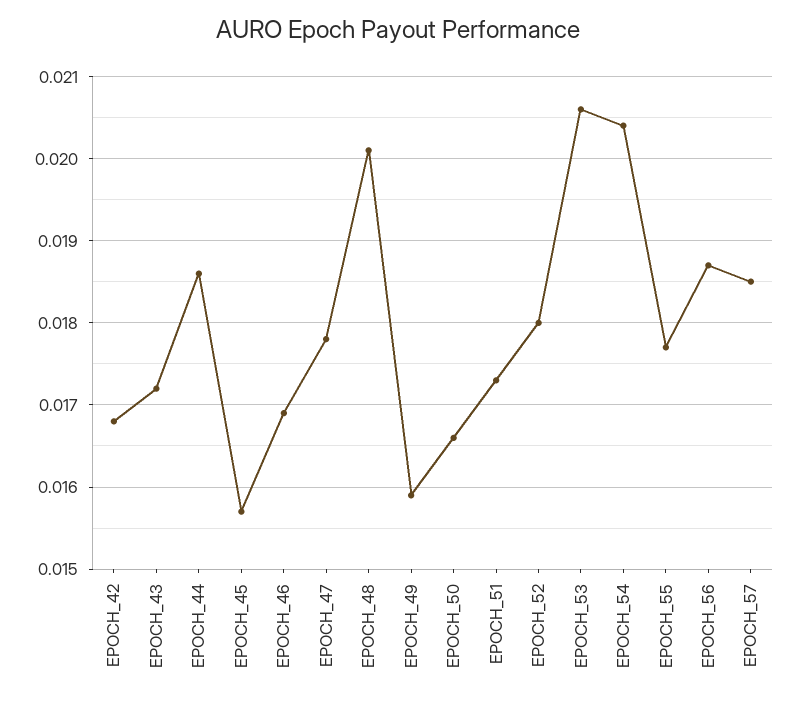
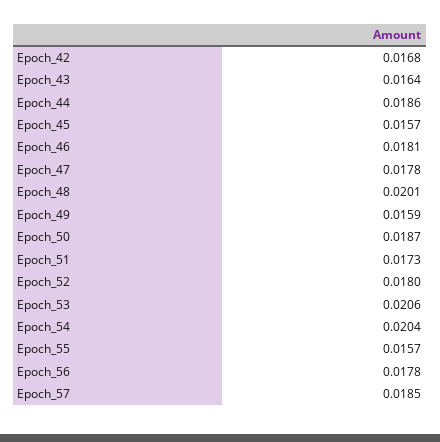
  {
    "EPOCH_42": 0.0168,
-   "EPOCH_43": 0.0172,
+   "EPOCH_43": 0.0164,
    "EPOCH_44": 0.0186,
    "EPOCH_45": 0.0157,
-   "EPOCH_46": 0.0169,
+   "EPOCH_46": 0.0181,
    "EPOCH_47": 0.0178,
    "EPOCH_48": 0.0201,
    "EPOCH_49": 0.0159,
-   "EPOCH_50": 0.0166,
+   "EPOCH_50": 0.0187,
    "EPOCH_51": 0.0173,
    "EPOCH_52": 0.018,
    "EPOCH_53": 0.0206,
    "EPOCH_54": 0.0204,
-   "EPOCH_55": 0.0177,
+   "EPOCH_55": 0.0157,
-   "EPOCH_56": 0.0187,
+   "EPOCH_56": 0.0178,
    "EPOCH_57": 0.0185
  }

